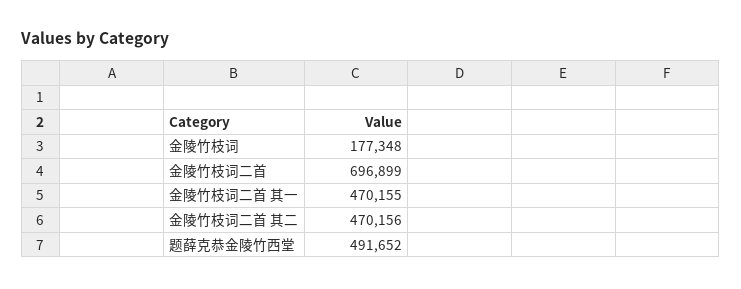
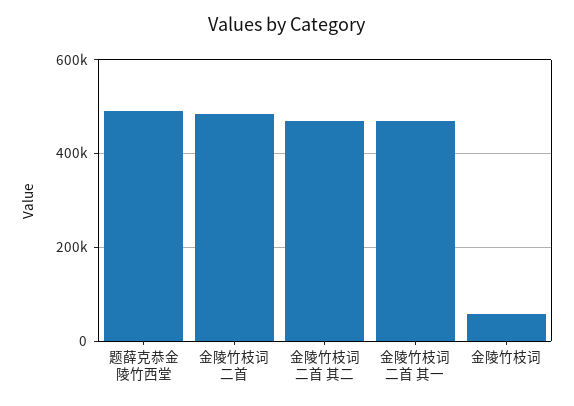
  {
-   "金陵竹枝词": 177348,
+   "金陵竹枝词": 60000,
-   "金陵竹枝词二首": 696899,
+   "金陵竹枝词二首": 480000,
    "金陵竹枝词二首 其一": 470155,
    "金陵竹枝词二首 其二": 470156,
    "题薛克恭金陵竹西堂": 491652
  }

